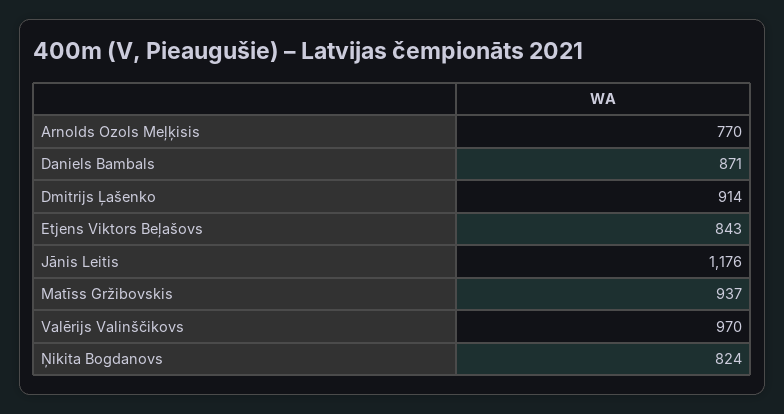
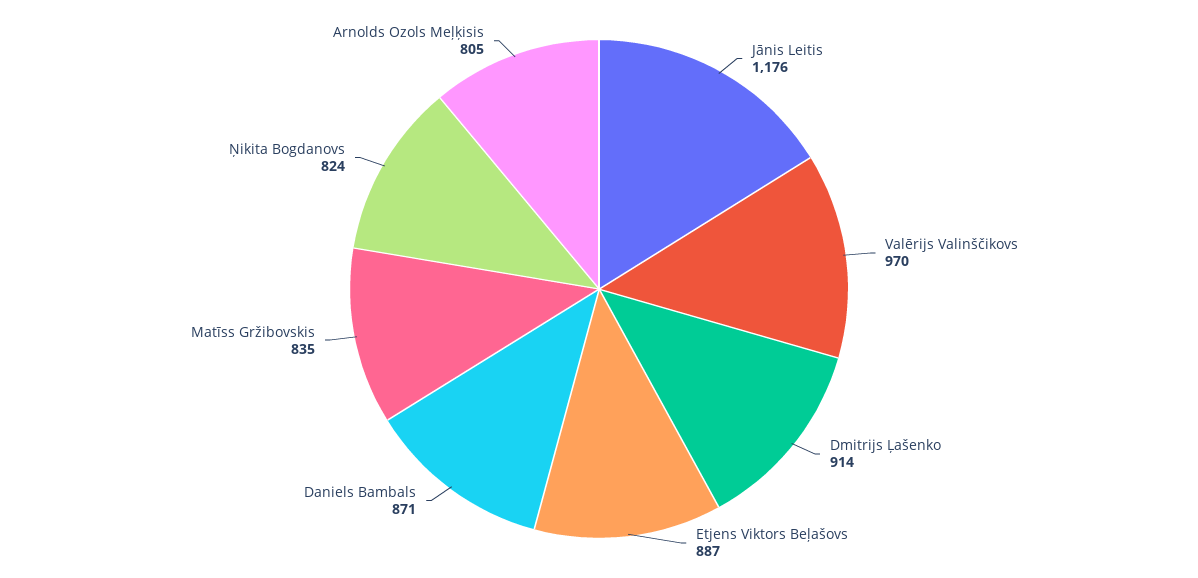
  {
-   "Arnolds Ozols Meļķisis": 770,
+   "Arnolds Ozols Meļķisis": 805,
    "Daniels Bambals": 871,
    "Dmitrijs Ļašenko": 914,
-   "Etjens Viktors Beļašovs": 843,
+   "Etjens Viktors Beļašovs": 887,
    "Jānis Leitis": 1176,
-   "Matīss Gržibovskis": 937,
+   "Matīss Gržibovskis": 835,
    "Valērijs Valinščikovs": 970,
    "Ņikita Bogdanovs": 824
  }

